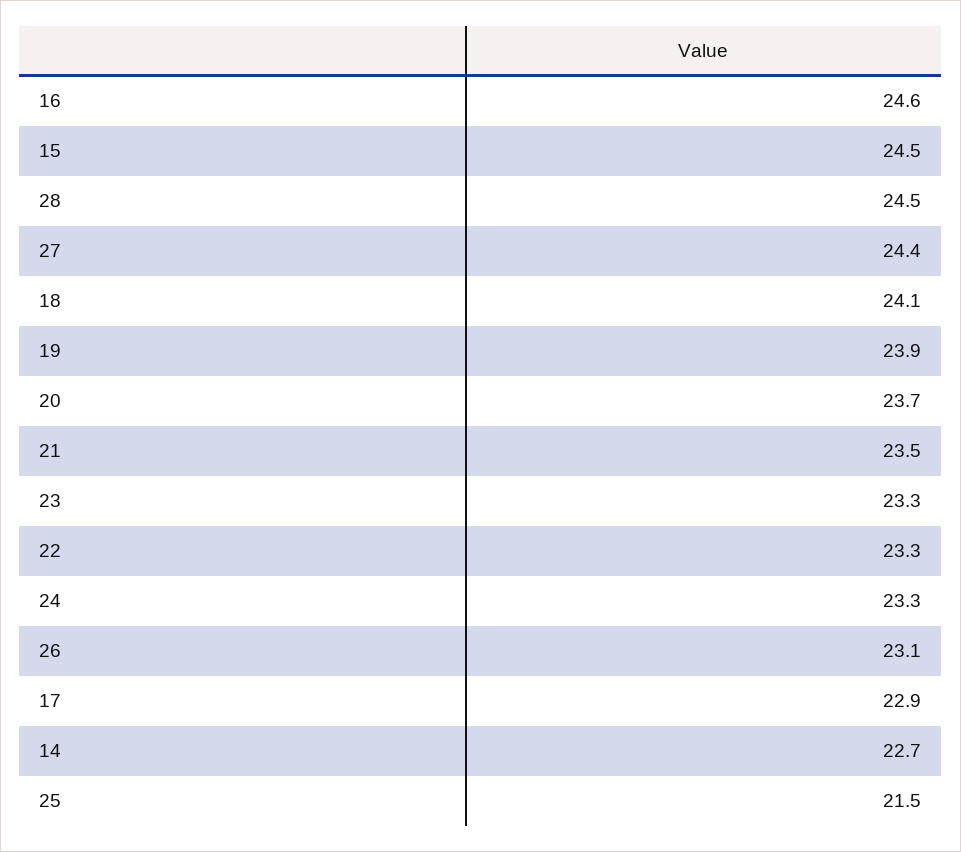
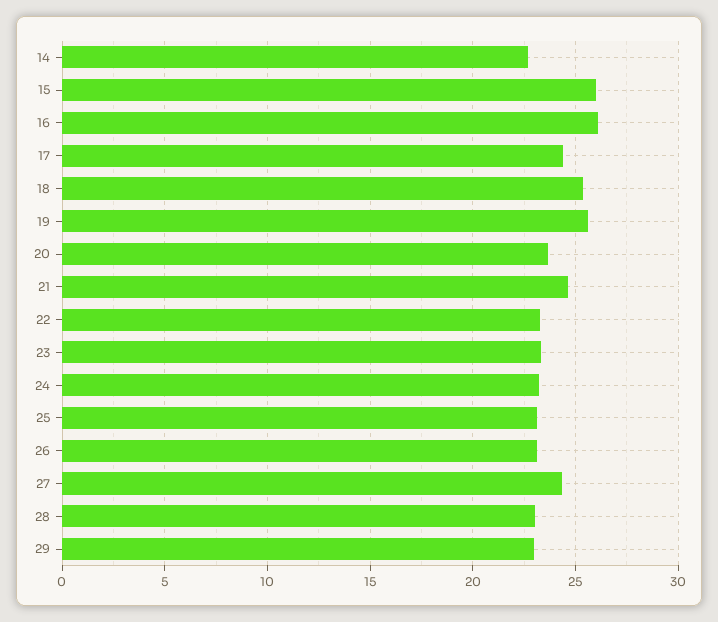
  {
-   "16": 24.6,
+   "16": 26,
-   "15": 24.5,
+   "15": 26,
-   "28": 24.5,
+   "28": 23,
    "27": 24.4,
-   "18": 24.1,
+   "18": 25.5,
-   "19": 23.9,
+   "19": 25.5,
    "20": 23.7,
-   "21": 23.5,
+   "21": 24.5,
    "23": 23.3,
    "22": 23.3,
    "24": 23.3,
    "26": 23.1,
-   "17": 22.9,
+   "17": 24.5,
    "14": 22.7,
-   "25": 21.5
+   "25": 23,
+   "29": 23
  }

